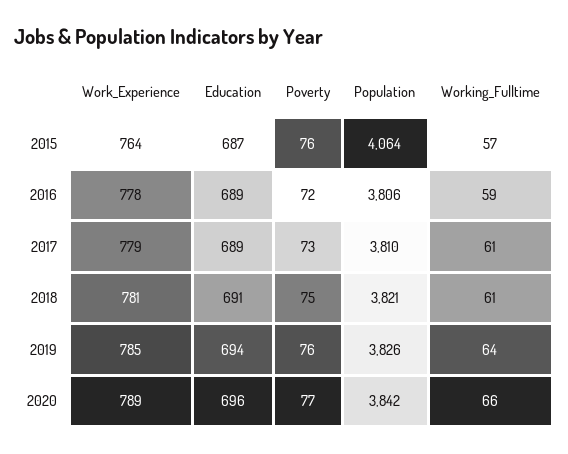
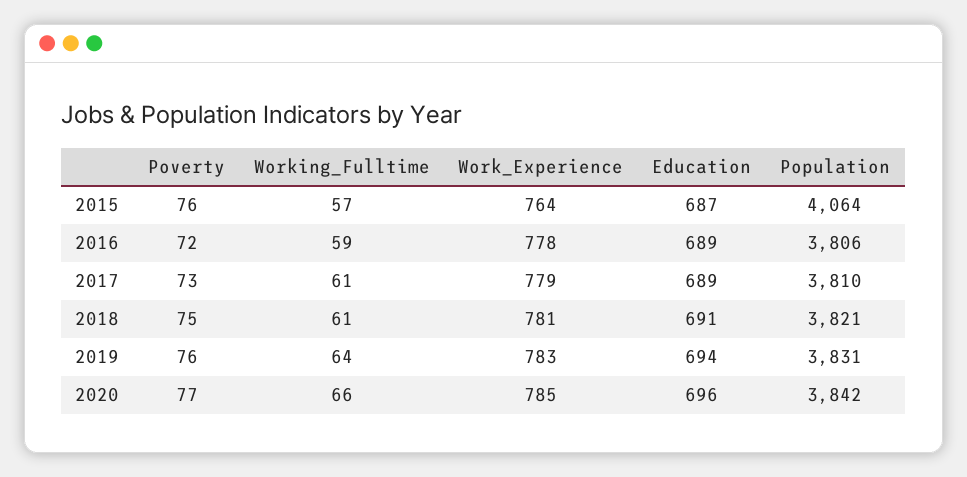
  {
    "Work_Experience": {
      "2015": 764,
      "2016": 778,
      "2017": 779,
      "2018": 781,
-     "2019": 785,
+     "2019": 783,
-     "2020": 789
+     "2020": 785
    },
    "Education": {
      "2015": 687,
      "2016": 689,
      "2017": 689,
      "2018": 691,
      "2019": 694,
      "2020": 696
    },
    "Poverty": {
      "2015": 76,
      "2016": 72,
      "2017": 73,
      "2018": 75,
      "2019": 76,
      "2020": 77
    },
    "Population": {
      "2015": 4064,
      "2016": 3806,
      "2017": 3810,
      "2018": 3821,
-     "2019": 3826,
+     "2019": 3831,
      "2020": 3842
    },
    "Working_Fulltime": {
      "2015": 57,
      "2016": 59,
      "2017": 61,
      "2018": 61,
      "2019": 64,
      "2020": 66
    }
  }

